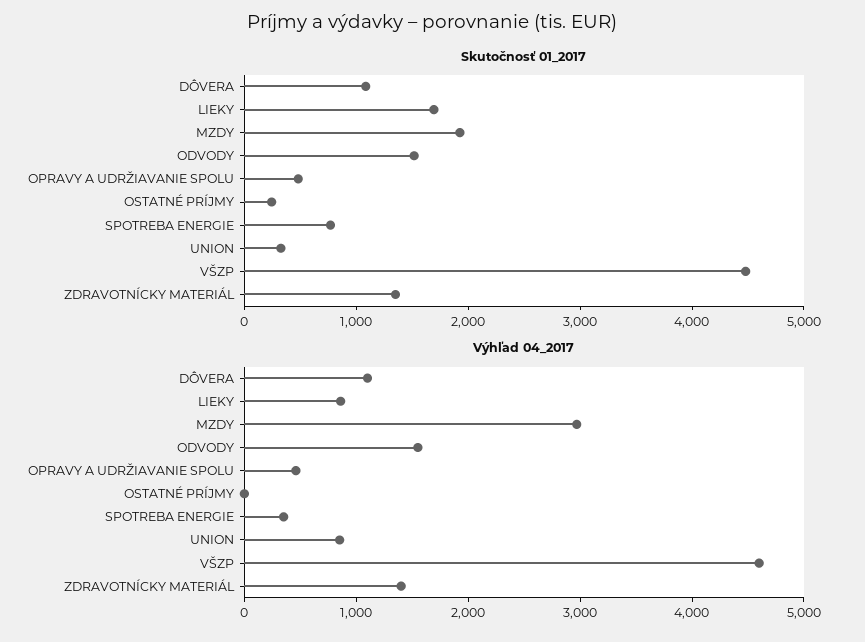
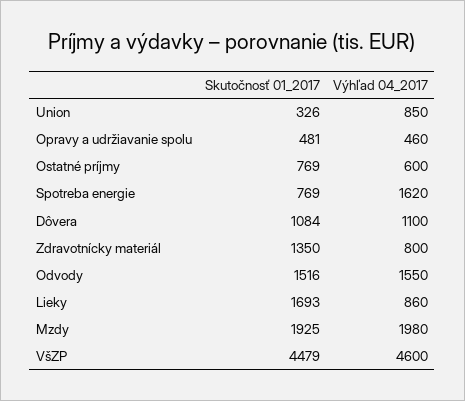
  {
    "Skutočnosť 01_2017": {
      "DÔVERA": 1084,
      "LIEKY": 1693,
      "MZDY": 1925,
      "ODVODY": 1516,
      "OPRAVY A UDRŽIAVANIE SPOLU": 481,
-     "OSTATNÉ PRÍJMY": 200,
+     "OSTATNÉ PRÍJMY": 769,
      "SPOTREBA ENERGIE": 769,
      "UNION": 326,
      "VŠZP": 4479,
      "ZDRAVOTNÍCKY MATERIÁL": 1350
    },
    "Výhľad 04_2017": {
      "DÔVERA": 1100,
      "LIEKY": 860,
-     "MZDY": 3000,
+     "MZDY": 1980,
      "ODVODY": 1550,
      "OPRAVY A UDRŽIAVANIE SPOLU": 460,
-     "OSTATNÉ PRÍJMY": 0,
+     "OSTATNÉ PRÍJMY": 600,
-     "SPOTREBA ENERGIE": 400,
+     "SPOTREBA ENERGIE": 1620,
      "UNION": 850,
      "VŠZP": 4600,
-     "ZDRAVOTNÍCKY MATERIÁL": 1400
+     "ZDRAVOTNÍCKY MATERIÁL": 800
    }
  }

